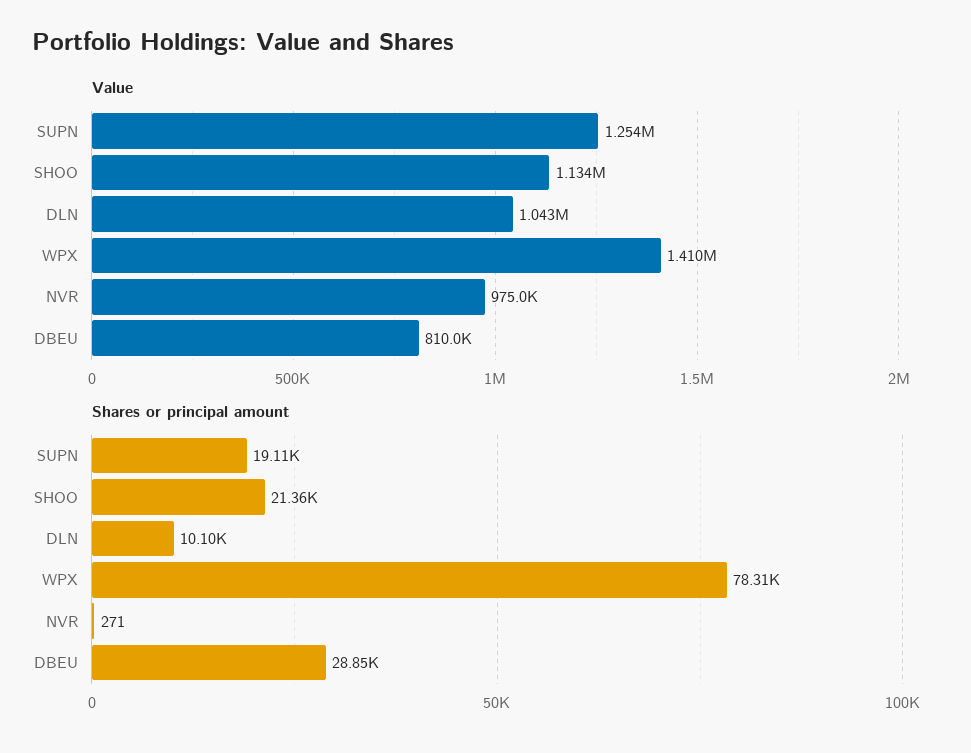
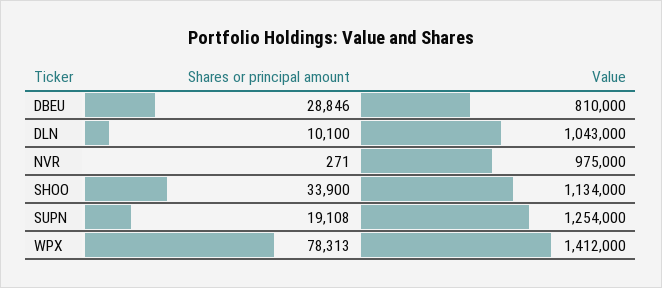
  {
    "Value": {
      "SUPN": 1254000,
      "SHOO": 1134000,
      "DLN": 1043000,
-     "WPX": 1410000,
+     "WPX": 1412000,
      "NVR": 975000,
      "DBEU": 810000
    },
    "Shares or principal amount": {
      "SUPN": 19108,
-     "SHOO": 21360,
+     "SHOO": 33900,
      "DLN": 10100,
      "WPX": 78313,
      "NVR": 271,
      "DBEU": 28846
    }
  }

